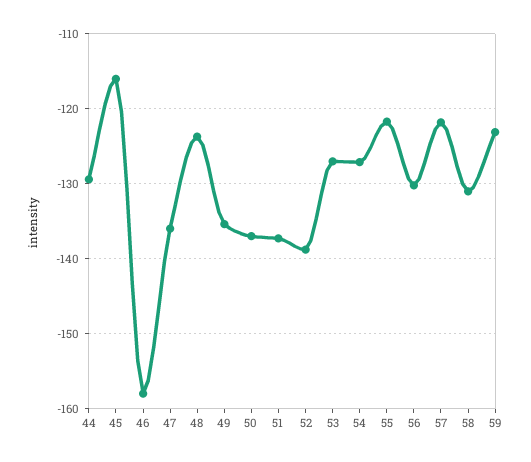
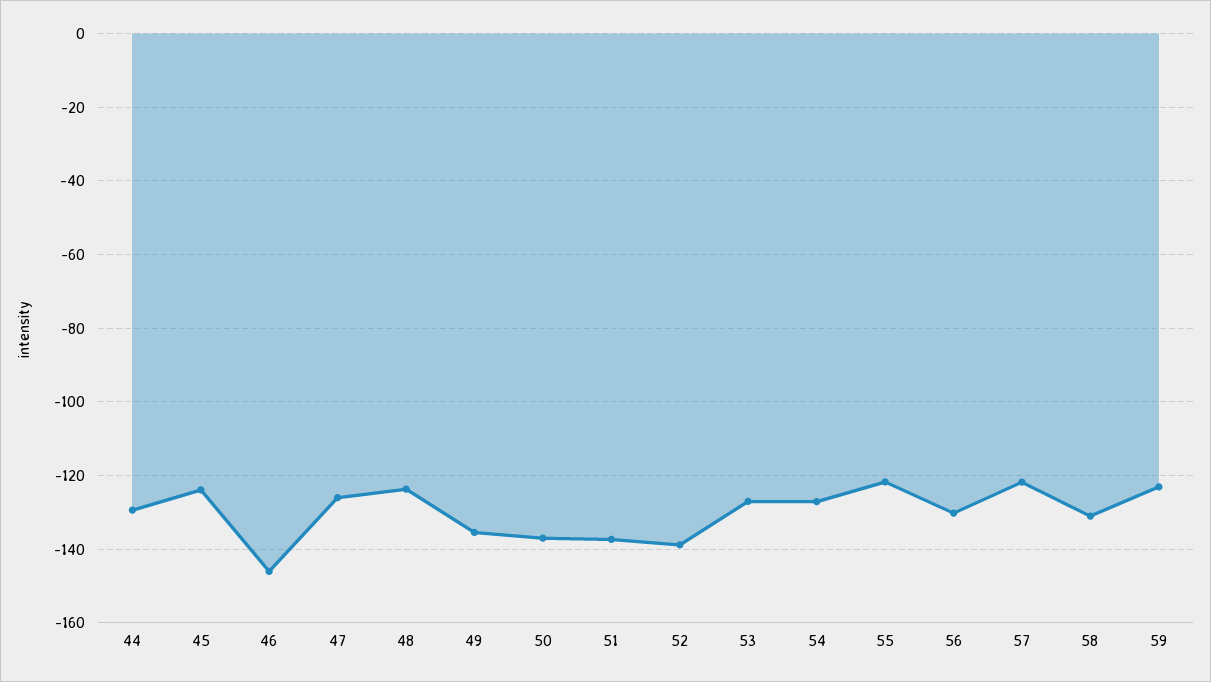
  {
    "44": -129,
-   "45": -116,
+   "45": -124,
-   "46": -158,
+   "46": -146,
-   "47": -136,
+   "47": -126,
    "48": -124,
    "49": -135,
    "50": -137,
    "51": -137,
    "52": -139,
    "53": -127,
    "54": -127,
    "55": -122,
    "56": -130,
    "57": -122,
    "58": -131,
    "59": -123
  }

